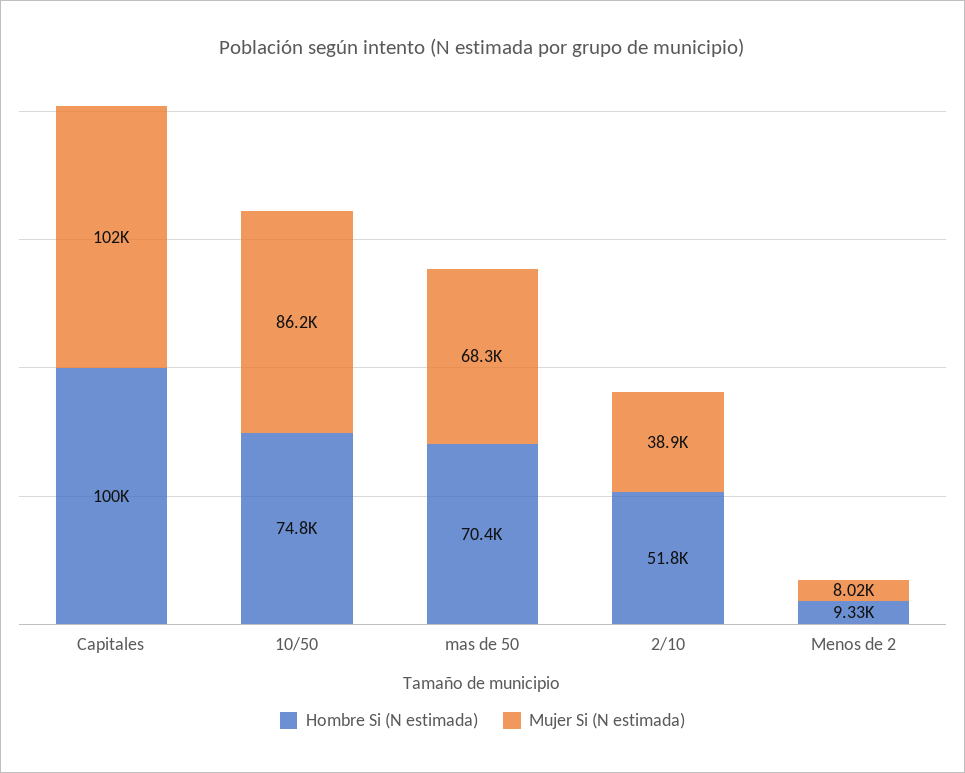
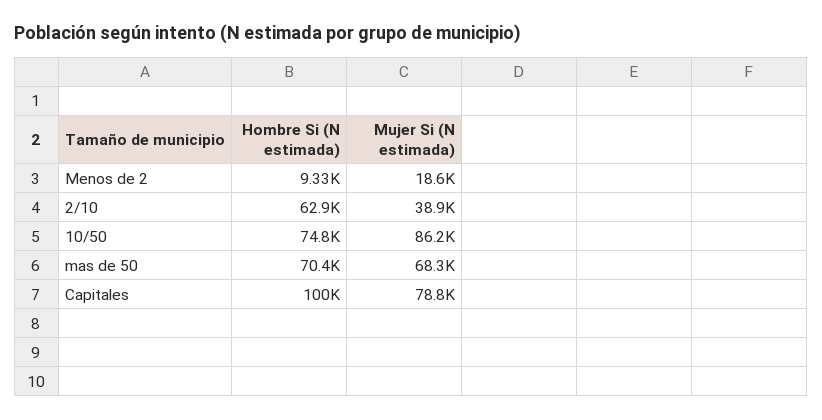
  {
    "Hombre Si (N estimada)": {
      "Capitales": 100000,
      "10/50": 74800,
      "mas de 50": 70400,
-     "2/10": 51800,
+     "2/10": 62900,
      "Menos de 2": 9330
    },
    "Mujer Si (N estimada)": {
-     "Capitales": 102000,
+     "Capitales": 78800,
      "10/50": 86200,
      "mas de 50": 68300,
      "2/10": 38900,
-     "Menos de 2": 8020
+     "Menos de 2": 18600
    }
  }

